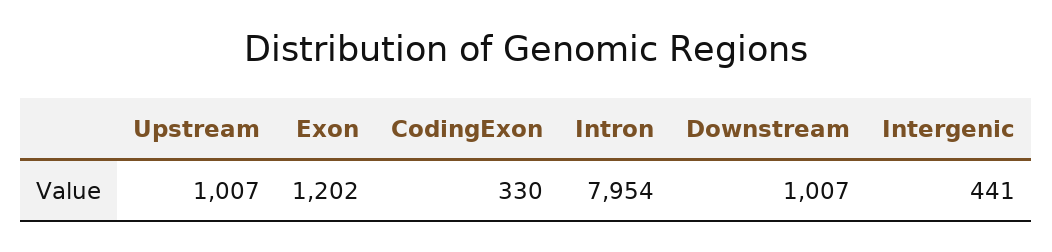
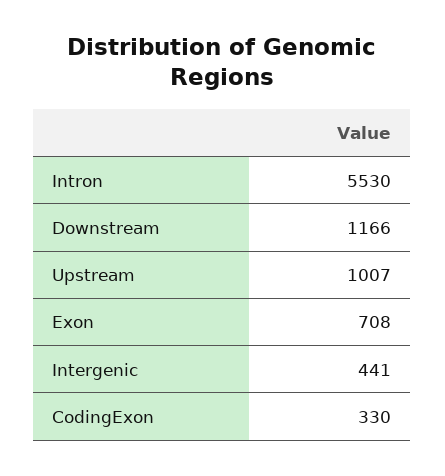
  {
    "Upstream": 1007,
-   "Exon": 1202,
+   "Exon": 708,
    "CodingExon": 330,
-   "Intron": 7954,
+   "Intron": 5530,
-   "Downstream": 1007,
+   "Downstream": 1166,
    "Intergenic": 441
  }

